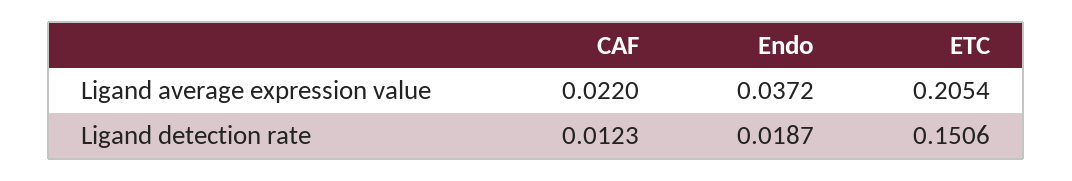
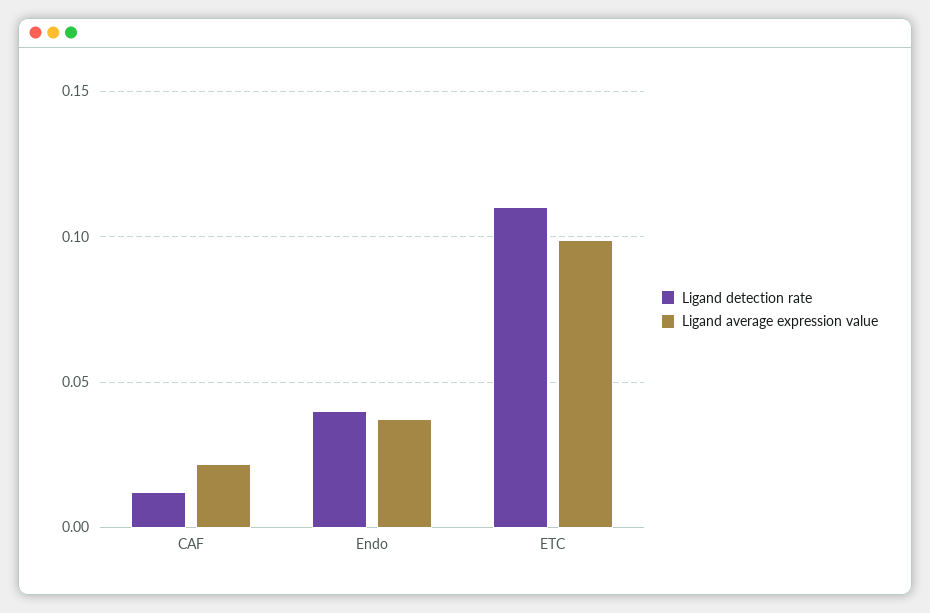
  {
    "Ligand average expression value": {
      "CAF": 0.022,
      "Endo": 0.0372,
-     "ETC": 0.2054
+     "ETC": 0.1
    },
    "Ligand detection rate": {
      "CAF": 0.0123,
-     "Endo": 0.0187,
+     "Endo": 0.04,
-     "ETC": 0.1506
+     "ETC": 0.11
    }
  }

